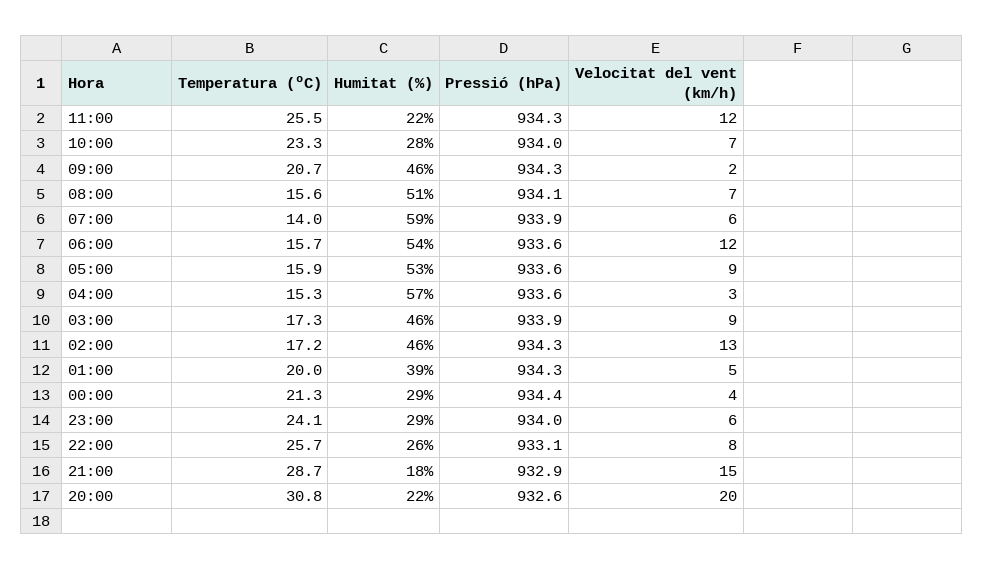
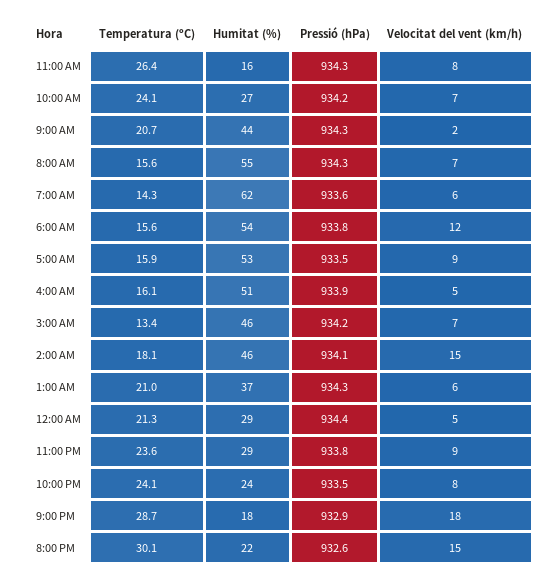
  {
    "Temperatura (ºC)": {
-     "11:00": 25.5,
+     "11:00": 26.4,
-     "10:00": 23.3,
+     "10:00": 24.1,
      "09:00": 20.7,
      "08:00": 15.6,
-     "07:00": 14,
+     "07:00": 14.3,
-     "06:00": 15.7,
+     "06:00": 15.6,
      "05:00": 15.9,
-     "04:00": 15.3,
+     "04:00": 16.1,
-     "03:00": 17.3,
+     "03:00": 13.4,
-     "02:00": 17.2,
+     "02:00": 18.1,
-     "01:00": 20,
+     "01:00": 21,
      "00:00": 21.3,
-     "23:00": 24.1,
+     "23:00": 23.6,
-     "22:00": 25.7,
+     "22:00": 24.1,
      "21:00": 28.7,
-     "20:00": 30.8
+     "20:00": 30.1
    },
    "Humitat (%)": {
-     "11:00": 22,
+     "11:00": 16,
-     "10:00": 28,
+     "10:00": 27,
-     "09:00": 46,
+     "09:00": 44,
-     "08:00": 51,
+     "08:00": 55,
-     "07:00": 59,
+     "07:00": 62,
      "06:00": 54,
      "05:00": 53,
-     "04:00": 57,
+     "04:00": 51,
      "03:00": 46,
      "02:00": 46,
-     "01:00": 39,
+     "01:00": 37,
      "00:00": 29,
      "23:00": 29,
-     "22:00": 26,
+     "22:00": 24,
      "21:00": 18,
      "20:00": 22
    },
    "Pressió (hPa)": {
      "11:00": 934.3,
-     "10:00": 934,
+     "10:00": 934.2,
      "09:00": 934.3,
-     "08:00": 934.1,
+     "08:00": 934.3,
-     "07:00": 933.9,
+     "07:00": 933.6,
-     "06:00": 933.6,
+     "06:00": 933.8,
-     "05:00": 933.6,
+     "05:00": 933.5,
-     "04:00": 933.6,
+     "04:00": 933.9,
-     "03:00": 933.9,
+     "03:00": 934.2,
-     "02:00": 934.3,
+     "02:00": 934.1,
      "01:00": 934.3,
      "00:00": 934.4,
-     "23:00": 934,
+     "23:00": 933.8,
-     "22:00": 933.1,
+     "22:00": 933.5,
      "21:00": 932.9,
      "20:00": 932.6
    },
    "Velocitat del vent (km/h)": {
-     "11:00": 12,
+     "11:00": 8,
      "10:00": 7,
      "09:00": 2,
      "08:00": 7,
      "07:00": 6,
      "06:00": 12,
      "05:00": 9,
-     "04:00": 3,
+     "04:00": 5,
-     "03:00": 9,
+     "03:00": 7,
-     "02:00": 13,
+     "02:00": 15,
-     "01:00": 5,
+     "01:00": 6,
-     "00:00": 4,
+     "00:00": 5,
-     "23:00": 6,
+     "23:00": 9,
      "22:00": 8,
-     "21:00": 15,
+     "21:00": 18,
-     "20:00": 20
+     "20:00": 15
    }
  }

